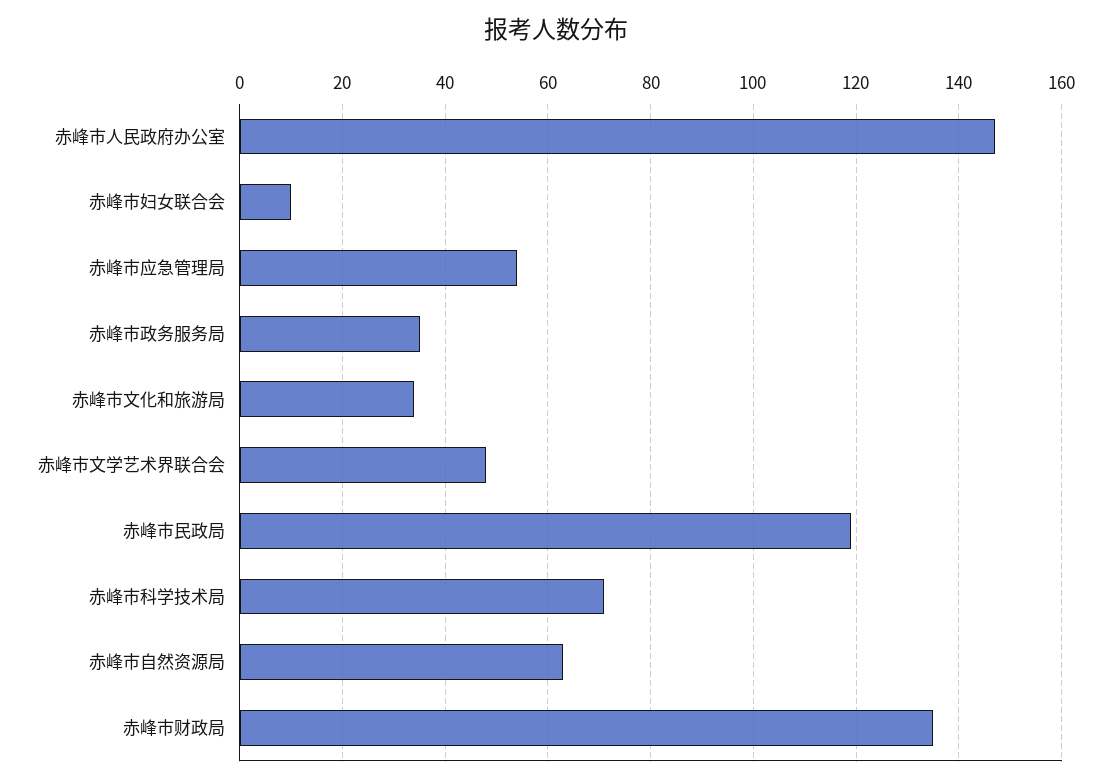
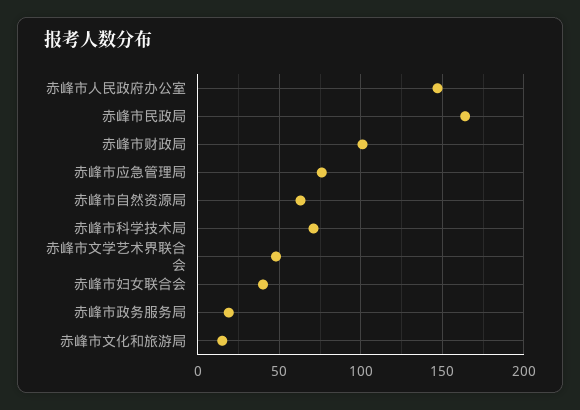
  {
    "赤峰市人民政府办公室": 145,
-   "赤峰市妇女联合会": 10,
+   "赤峰市妇女联合会": 40,
-   "赤峰市应急管理局": 55,
+   "赤峰市应急管理局": 75,
-   "赤峰市政务服务局": 35,
+   "赤峰市政务服务局": 20,
-   "赤峰市文化和旅游局": 35,
+   "赤峰市文化和旅游局": 15,
    "赤峰市文学艺术界联合会": 50,
-   "赤峰市民政局": 120,
+   "赤峰市民政局": 165,
    "赤峰市科学技术局": 70,
    "赤峰市自然资源局": 65,
-   "赤峰市财政局": 135
+   "赤峰市财政局": 100
  }

